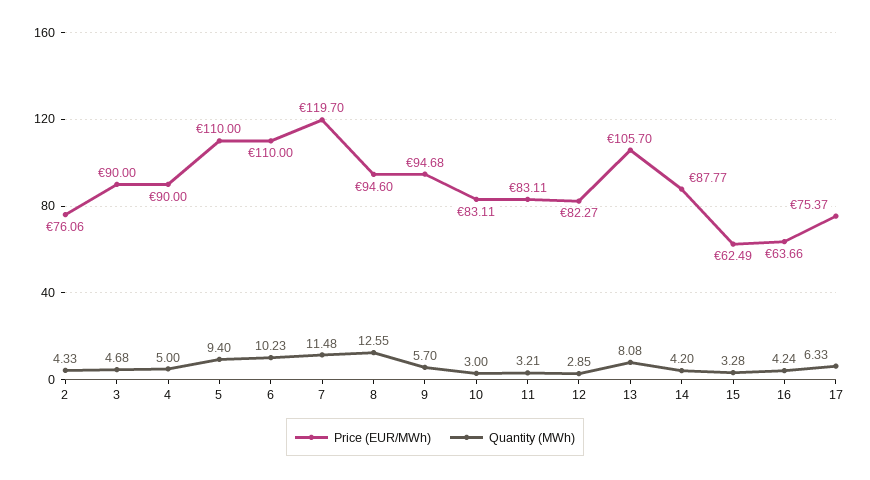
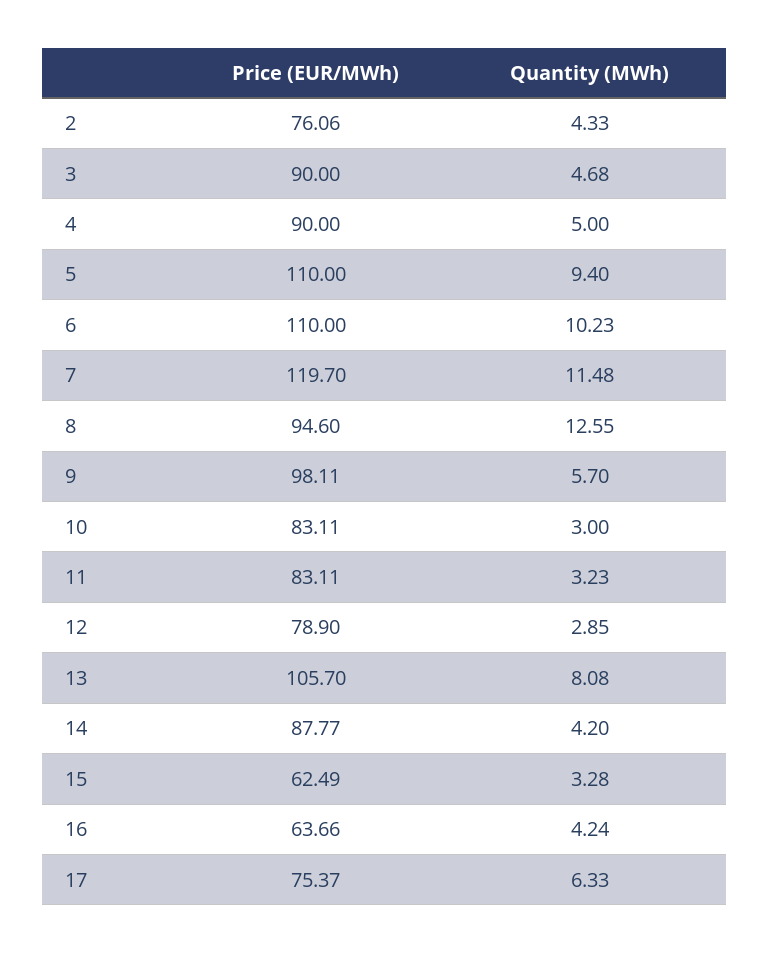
  {
    "Price (EUR/MWh)": {
      "2": 76.06,
      "3": 90,
      "4": 90,
      "5": 110,
      "6": 110,
      "7": 119.7,
      "8": 94.6,
-     "9": 94.68,
+     "9": 98.11,
      "10": 83.11,
      "11": 83.11,
-     "12": 82.27,
+     "12": 78.9,
      "13": 105.7,
      "14": 87.77,
      "15": 62.49,
      "16": 63.66,
      "17": 75.37
    },
    "Quantity (MWh)": {
      "2": 4.33,
      "3": 4.68,
      "4": 5,
      "5": 9.4,
      "6": 10.23,
      "7": 11.48,
      "8": 12.55,
      "9": 5.7,
      "10": 3,
-     "11": 3.21,
+     "11": 3.23,
      "12": 2.85,
      "13": 8.08,
      "14": 4.2,
      "15": 3.28,
      "16": 4.24,
      "17": 6.33
    }
  }

